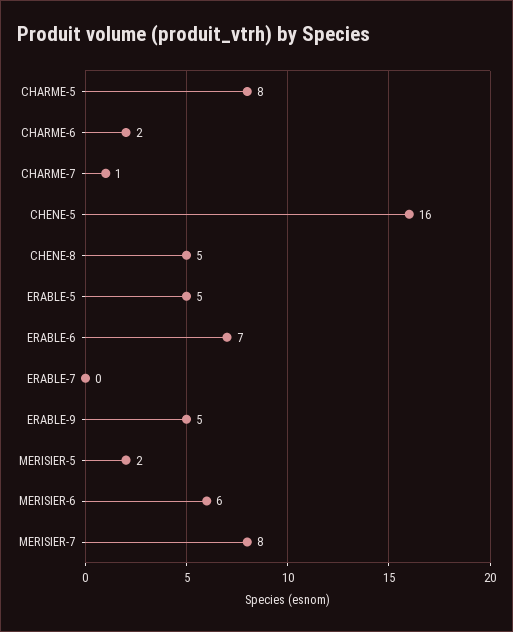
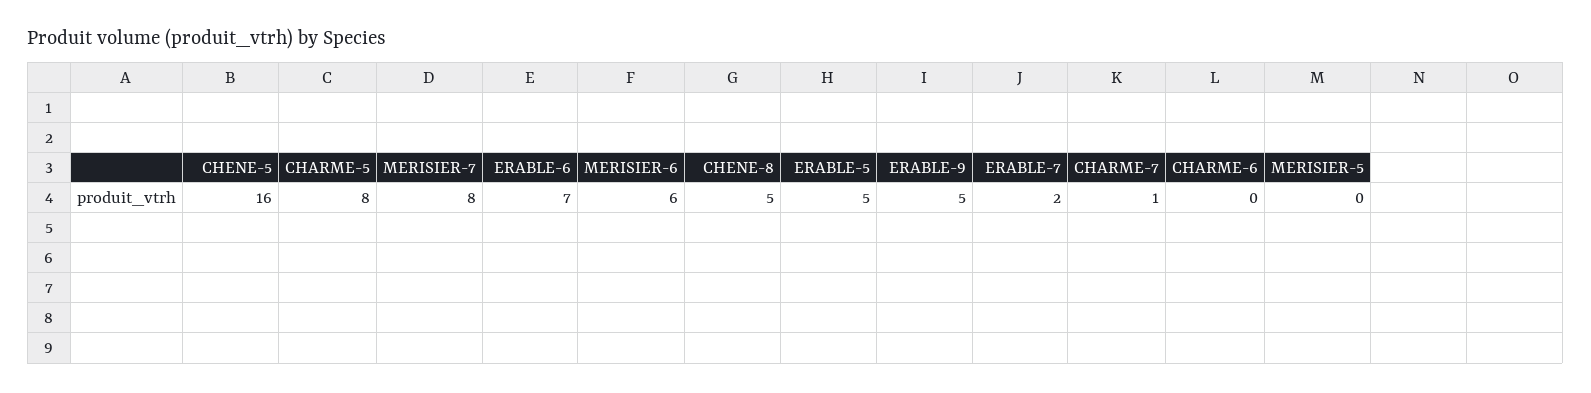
  {
    "CHARME-5": 8,
-   "CHARME-6": 2,
+   "CHARME-6": 0,
    "CHARME-7": 1,
    "CHENE-5": 16,
    "CHENE-8": 5,
    "ERABLE-5": 5,
    "ERABLE-6": 7,
-   "ERABLE-7": 0,
+   "ERABLE-7": 2,
    "ERABLE-9": 5,
-   "MERISIER-5": 2,
+   "MERISIER-5": 0,
    "MERISIER-6": 6,
    "MERISIER-7": 8
  }

